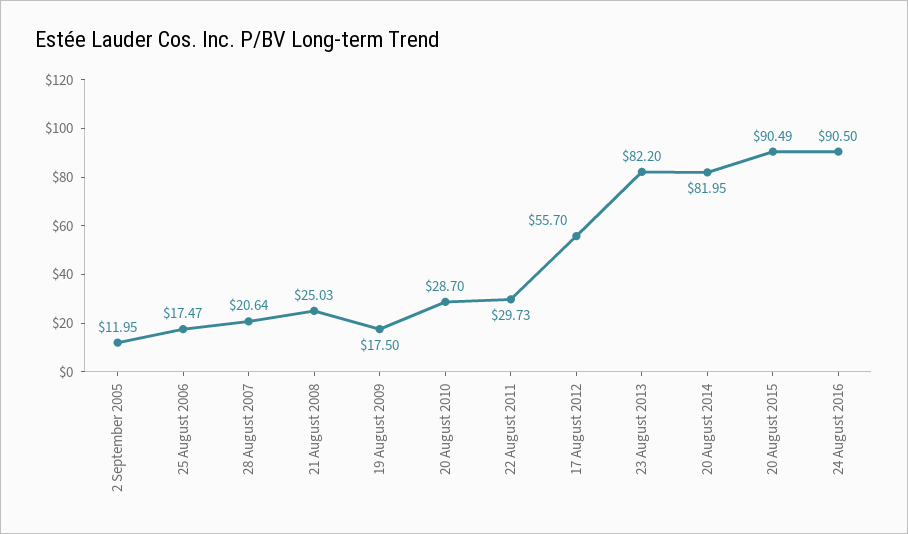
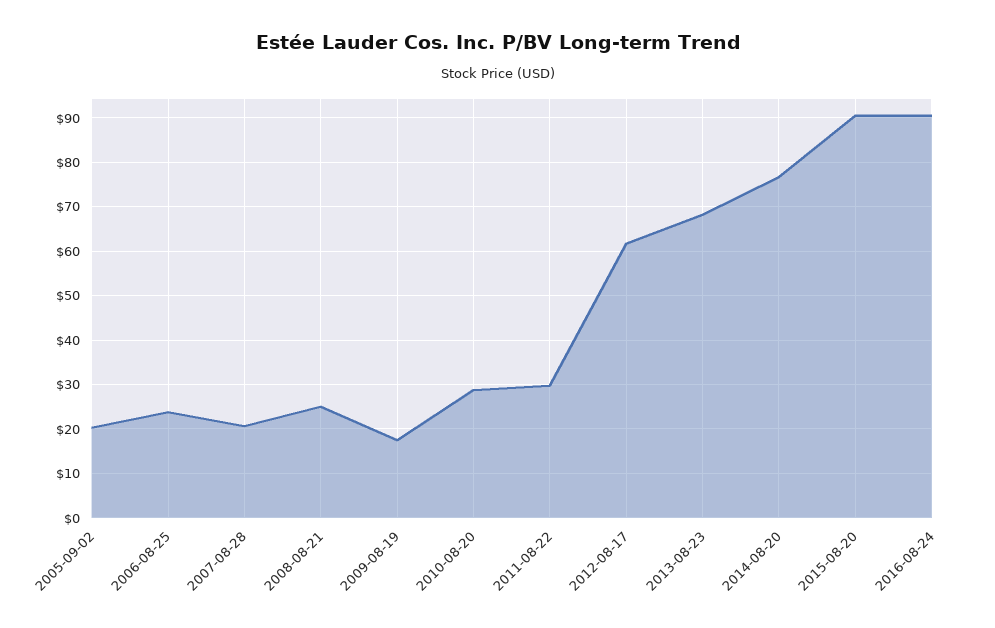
  {
-   "2 September 2005": 11.95,
+   "2 September 2005": 20,
-   "25 August 2006": 17.47,
+   "25 August 2006": 24,
    "28 August 2007": 20.64,
    "21 August 2008": 25.03,
    "19 August 2009": 17.5,
    "20 August 2010": 28.7,
    "22 August 2011": 29.73,
-   "17 August 2012": 55.7,
+   "17 August 2012": 62,
-   "23 August 2013": 82.2,
+   "23 August 2013": 68,
-   "20 August 2014": 81.95,
+   "20 August 2014": 76,
    "20 August 2015": 90.49,
    "24 August 2016": 90.5
  }

